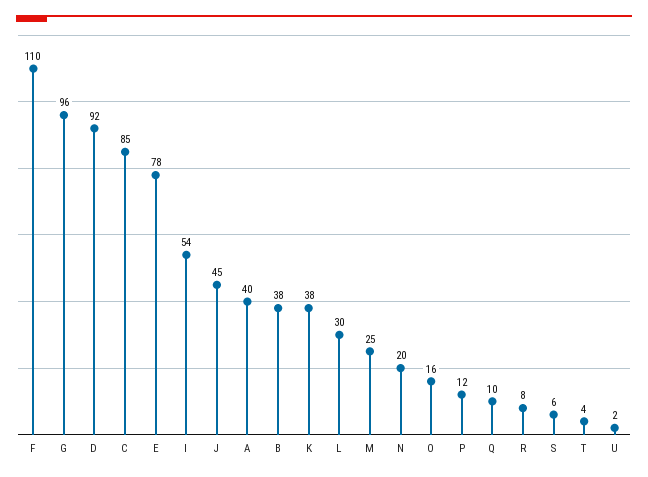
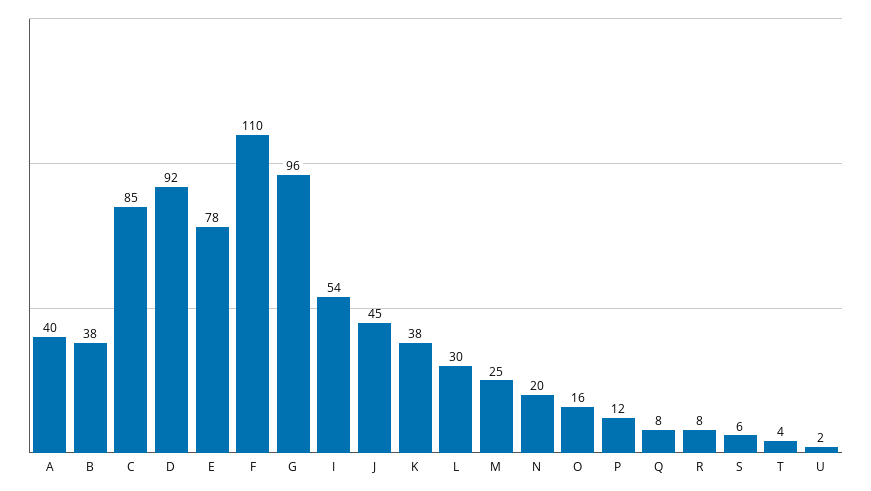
  {
    "F": 110,
    "G": 96,
    "D": 92,
    "C": 85,
    "E": 78,
    "I": 54,
    "J": 45,
    "A": 40,
    "B": 38,
    "K": 38,
    "L": 30,
    "M": 25,
    "N": 20,
    "O": 16,
    "P": 12,
-   "Q": 10,
+   "Q": 8,
    "R": 8,
    "S": 6,
    "T": 4,
    "U": 2
  }

